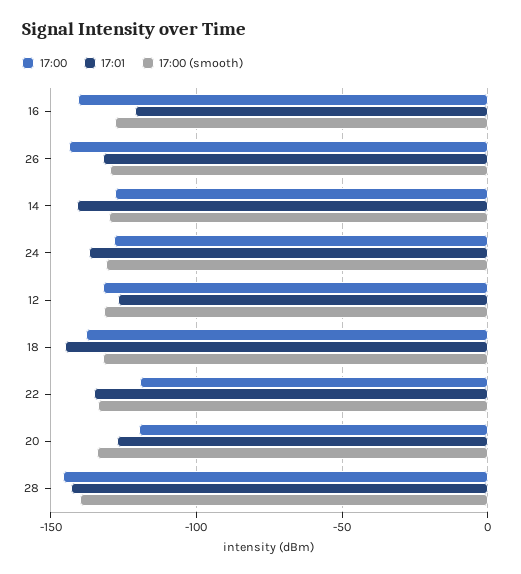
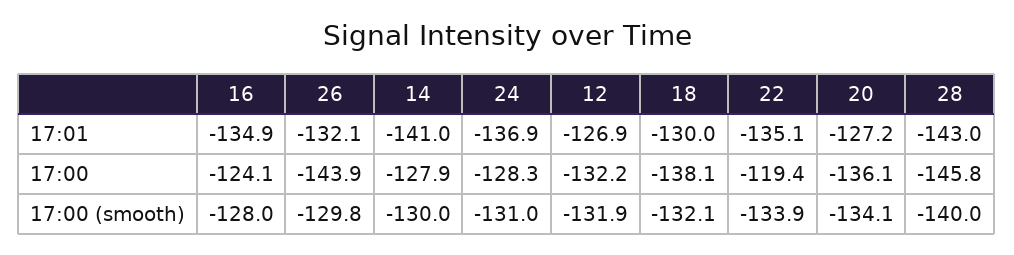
  {
    "17:00": {
-     "16": -140,
+     "16": -124.1,
      "26": -143.9,
      "14": -127.9,
      "24": -128.3,
      "12": -132.2,
      "18": -138.1,
      "22": -119.4,
-     "20": -120,
+     "20": -136.1,
      "28": -145.8
    },
    "17:01": {
-     "16": -120,
+     "16": -134.9,
      "26": -132.1,
      "14": -141,
      "24": -136.9,
      "12": -126.9,
-     "18": -145,
+     "18": -130,
      "22": -135.1,
      "20": -127.2,
      "28": -143
    },
    "17:00 (smooth)": {
      "16": -128,
      "26": -129.8,
      "14": -130,
      "24": -131,
      "12": -131.9,
      "18": -132.1,
      "22": -133.9,
      "20": -134.1,
      "28": -140
    }
  }

